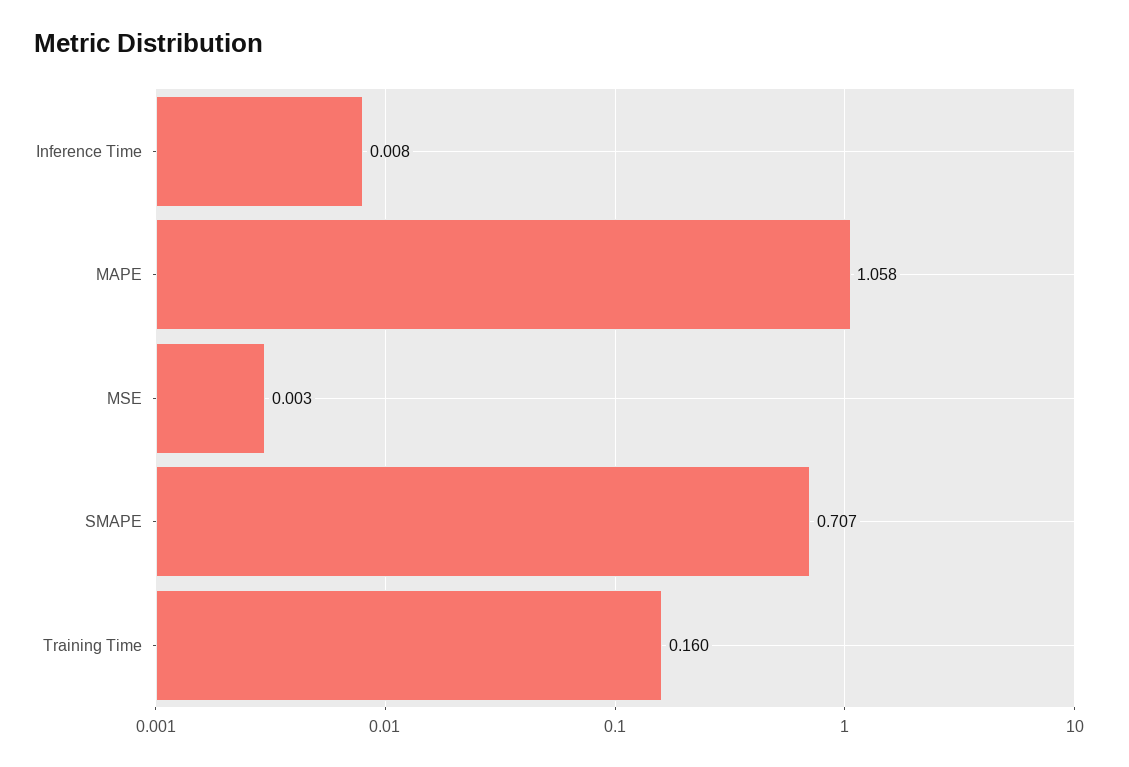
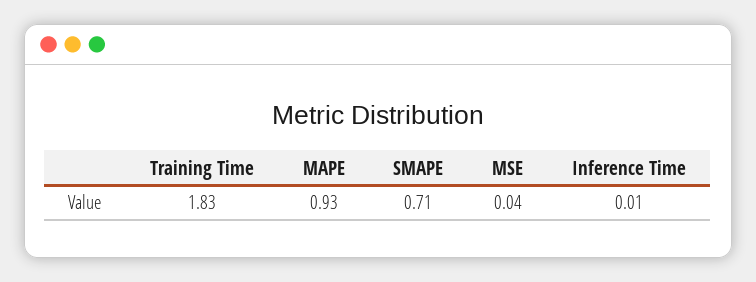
  {
    "Inference Time": 0.008,
-   "MAPE": 1.058,
+   "MAPE": 0.93,
-   "MSE": 0.003,
+   "MSE": 0.04,
    "SMAPE": 0.707,
-   "Training Time": 0.16
+   "Training Time": 1.83
  }

